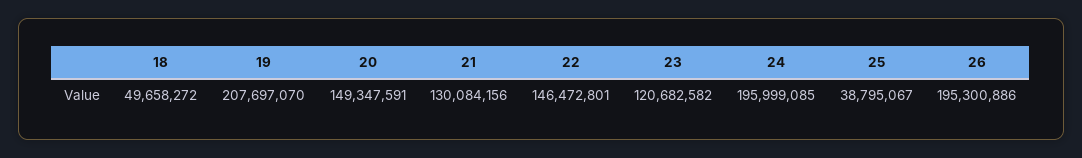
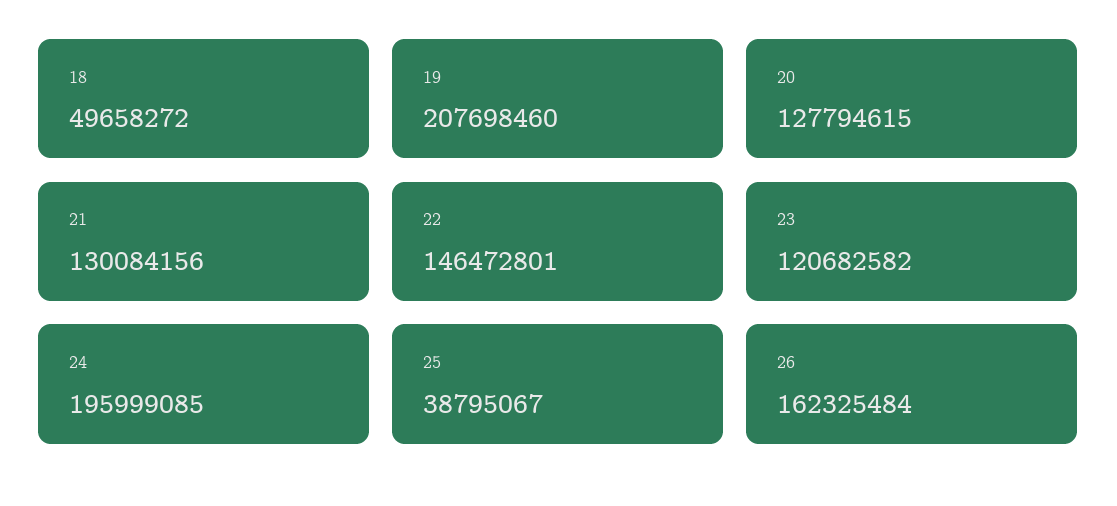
  {
    "18": 49658272,
-   "19": 207697070,
+   "19": 207698460,
-   "20": 149347591,
+   "20": 127794615,
    "21": 130084156,
    "22": 146472801,
    "23": 120682582,
    "24": 195999085,
    "25": 38795067,
-   "26": 195300886
+   "26": 162325484
  }

